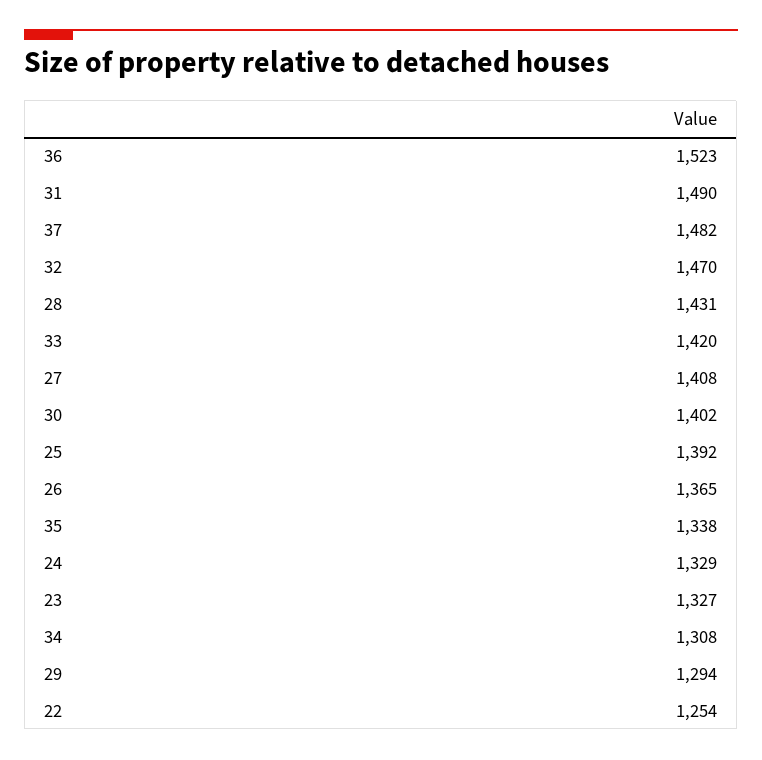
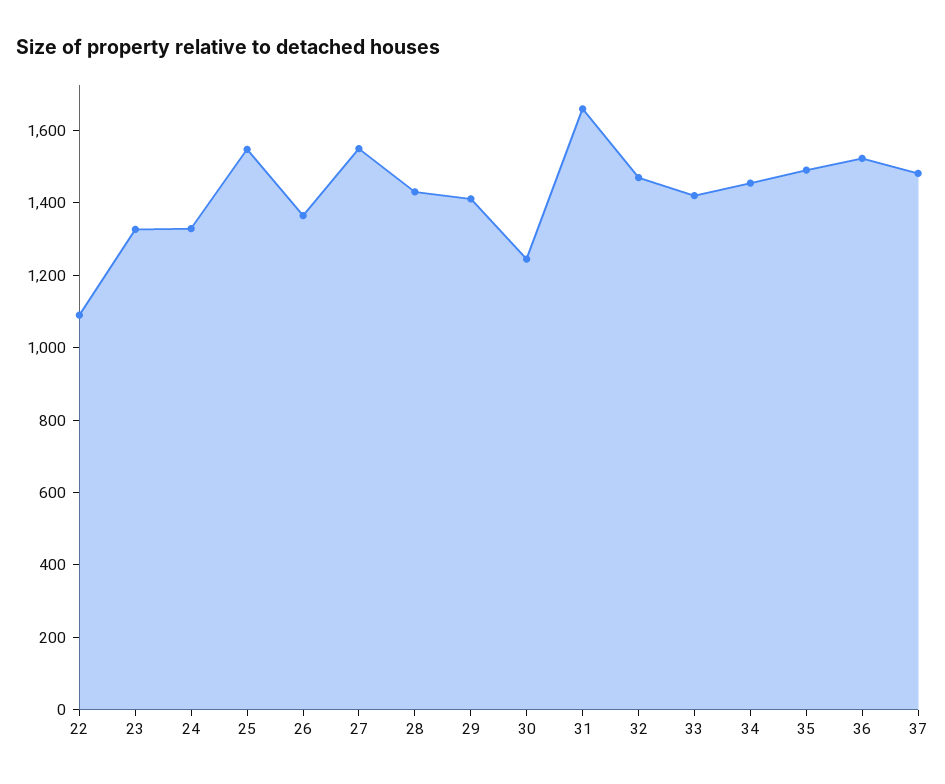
  {
    "36": 1523,
-   "31": 1490,
+   "31": 1650,
    "37": 1482,
    "32": 1470,
    "28": 1431,
    "33": 1420,
-   "27": 1408,
+   "27": 1550,
-   "30": 1402,
+   "30": 1250,
-   "25": 1392,
+   "25": 1550,
    "26": 1365,
-   "35": 1338,
+   "35": 1500,
    "24": 1329,
    "23": 1327,
-   "34": 1308,
+   "34": 1450,
-   "29": 1294,
+   "29": 1400,
-   "22": 1254
+   "22": 1100
  }

